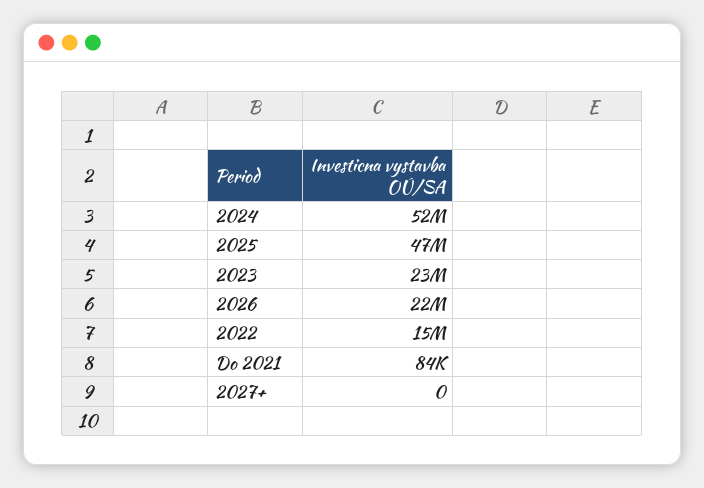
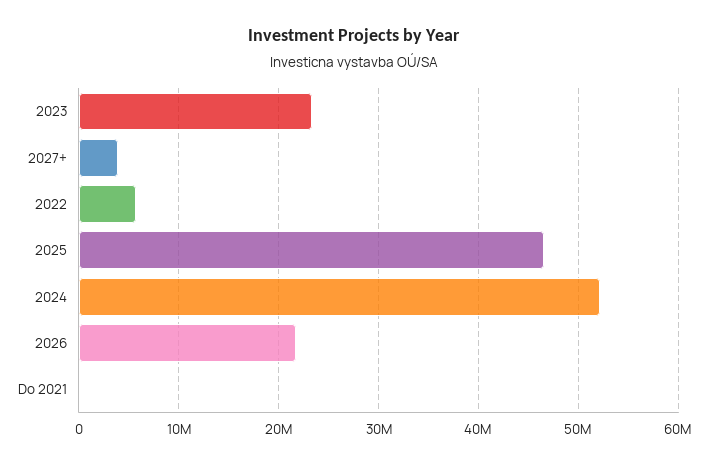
  {
    "2024": 52000000,
    "2025": 47000000,
    "2023": 23000000,
    "2026": 22000000,
-   "2022": 15000000,
+   "2022": 6000000,
    "Do 2021": 84000,
-   "2027+": 0
+   "2027+": 4000000
  }

